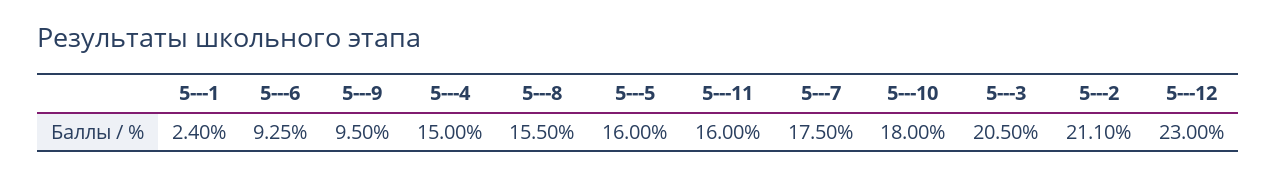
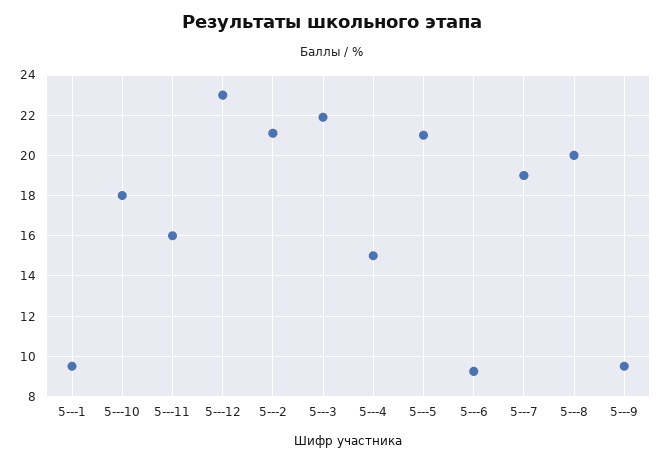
  {
-   "5---1": 2.4,
+   "5---1": 9.5,
    "5---6": 9.25,
    "5---9": 9.5,
    "5---4": 15,
-   "5---8": 15.5,
+   "5---8": 20,
-   "5---5": 16,
+   "5---5": 21,
    "5---11": 16,
-   "5---7": 17.5,
+   "5---7": 19,
    "5---10": 18,
-   "5---3": 20.5,
+   "5---3": 22,
    "5---2": 21.1,
    "5---12": 23
  }

